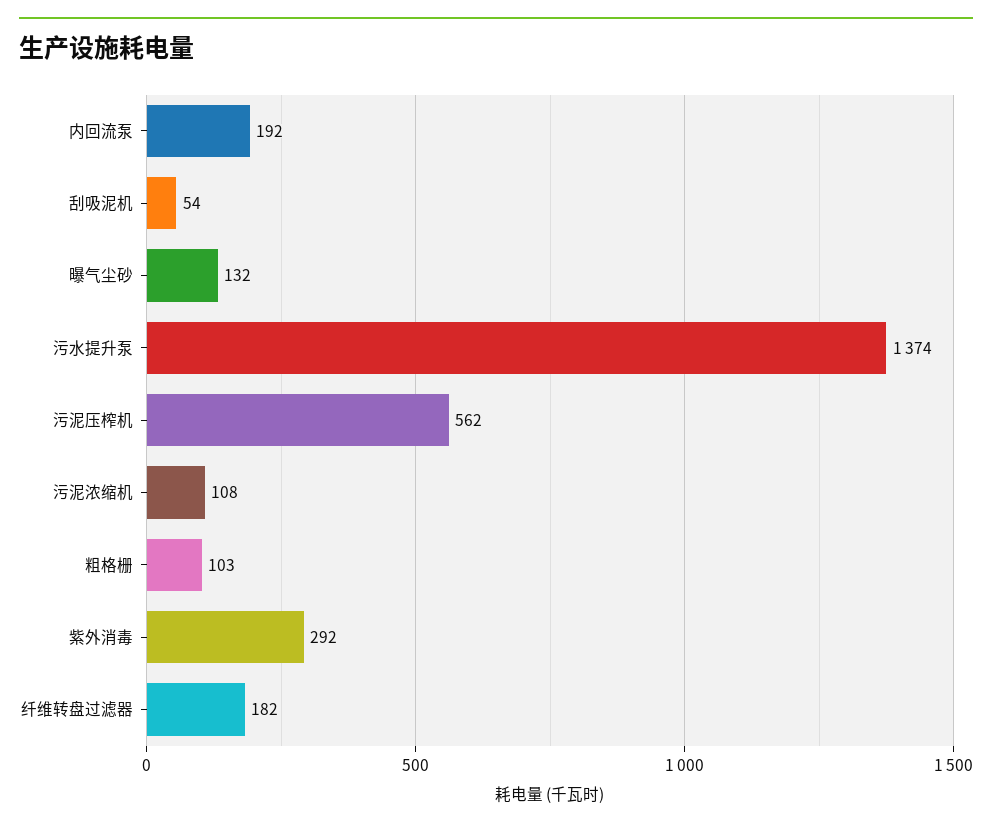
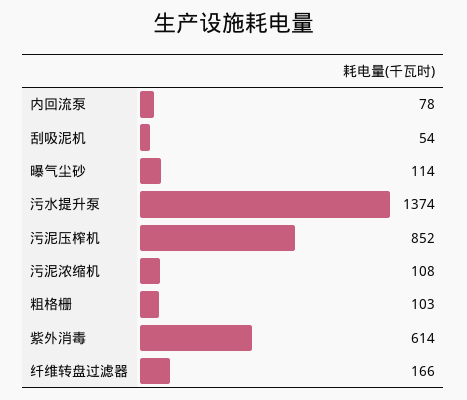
  {
-   "内回流泵": 192,
+   "内回流泵": 78,
    "刮吸泥机": 54,
-   "曝气尘砂": 132,
+   "曝气尘砂": 114,
    "污水提升泵": 1374,
-   "污泥压榨机": 562,
+   "污泥压榨机": 852,
    "污泥浓缩机": 108,
    "粗格栅": 103,
-   "紫外消毒": 292,
+   "紫外消毒": 614,
-   "纤维转盘过滤器": 182
+   "纤维转盘过滤器": 166
  }

